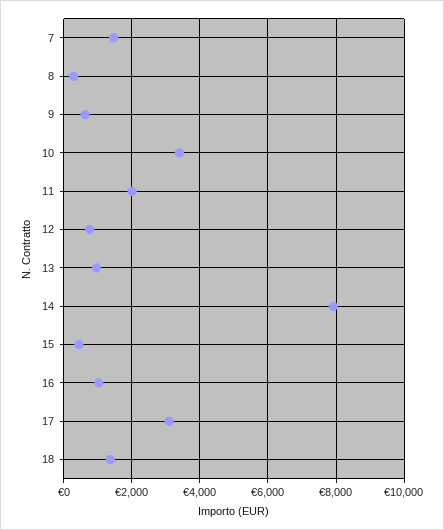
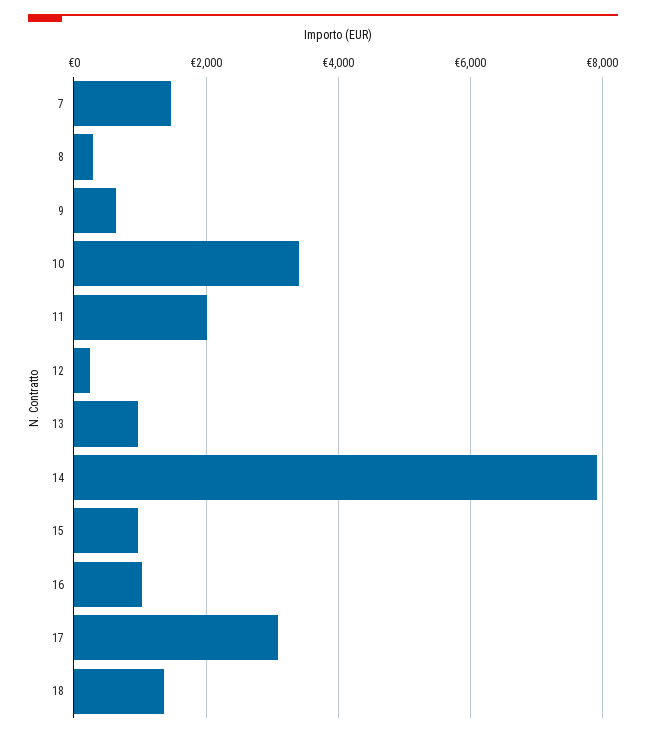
  {
    "7": 1400,
    "8": 200,
    "9": 600,
    "10": 3400,
    "11": 2000,
-   "12": 800,
+   "12": 200,
    "13": 1000,
    "14": 8000,
-   "15": 400,
+   "15": 1000,
    "16": 1000,
    "17": 3000,
    "18": 1400
  }

